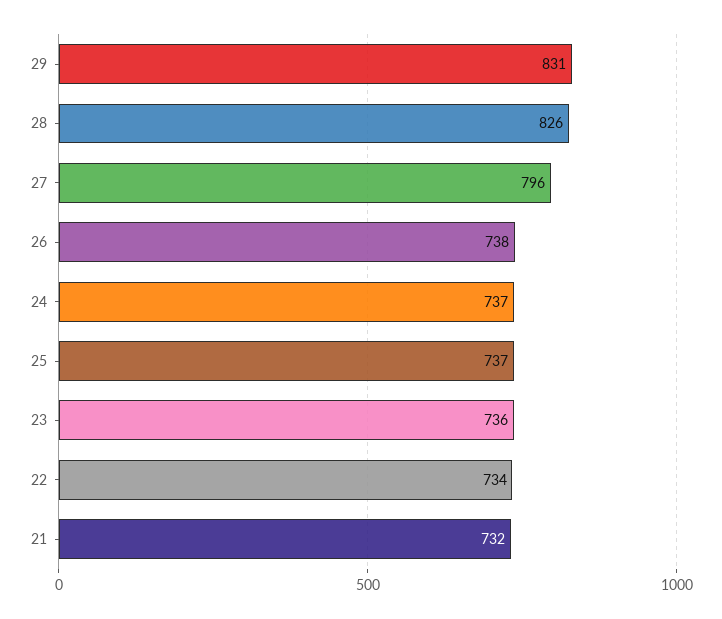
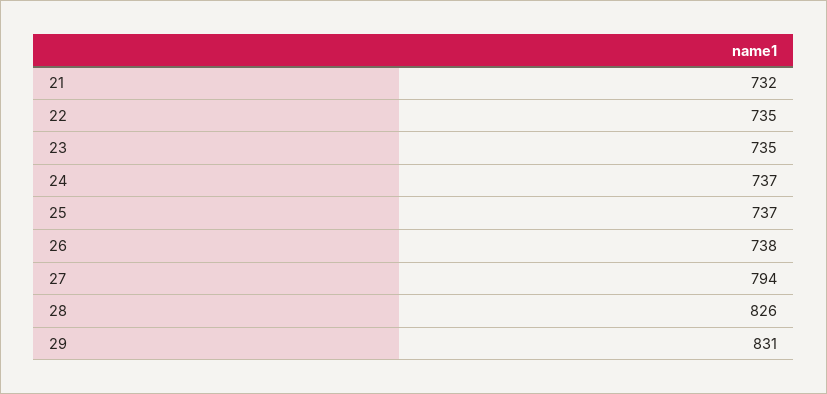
  {
    "29": 831,
    "28": 826,
-   "27": 796,
+   "27": 794,
    "26": 738,
    "24": 737,
    "25": 737,
-   "23": 736,
+   "23": 735,
-   "22": 734,
+   "22": 735,
    "21": 732
  }

